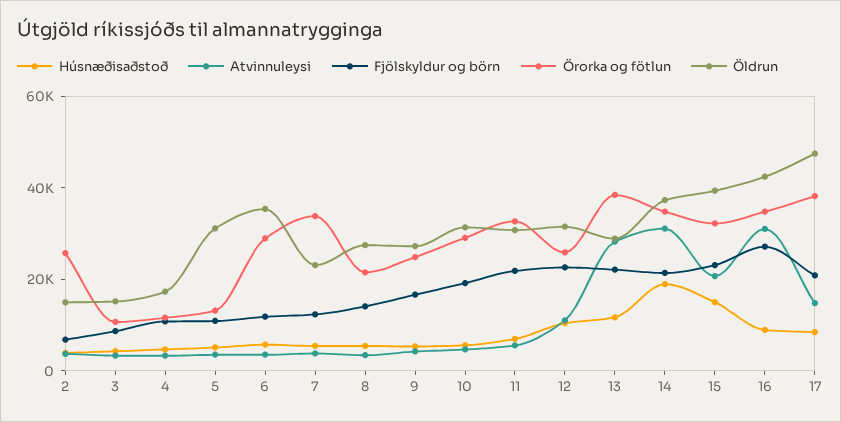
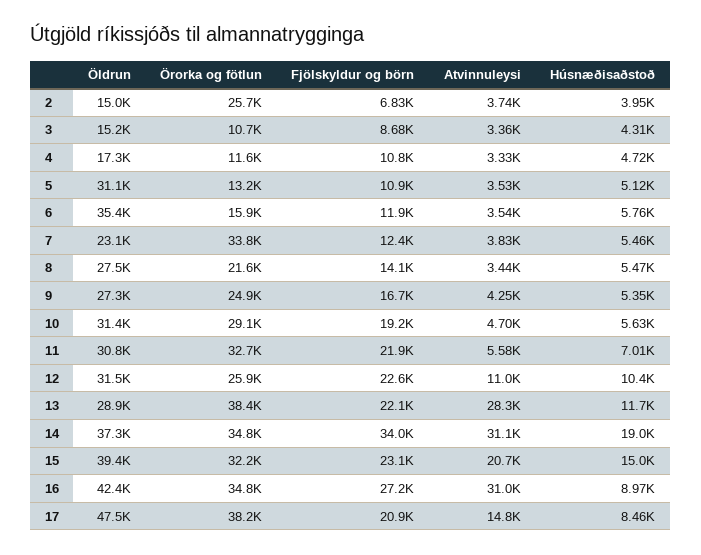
  {
    "Húsnæðisaðstoð": {
      "2": 3950,
      "3": 4310,
      "4": 4720,
      "5": 5120,
      "6": 5760,
      "7": 5460,
      "8": 5470,
      "9": 5350,
      "10": 5630,
      "11": 7010,
      "12": 10400,
      "13": 11700,
      "14": 19000,
      "15": 15000,
      "16": 8970,
      "17": 8460
    },
    "Atvinnuleysi": {
      "2": 3740,
      "3": 3360,
      "4": 3330,
      "5": 3530,
      "6": 3540,
      "7": 3830,
      "8": 3440,
      "9": 4250,
      "10": 4700,
      "11": 5580,
      "12": 11000,
      "13": 28300,
      "14": 31100,
      "15": 20700,
      "16": 31000,
      "17": 14800
    },
    "Fjölskyldur og börn": {
      "2": 6830,
      "3": 8680,
      "4": 10800,
      "5": 10900,
      "6": 11900,
      "7": 12400,
      "8": 14100,
      "9": 16700,
      "10": 19200,
      "11": 21900,
      "12": 22600,
      "13": 22100,
-     "14": 20000,
+     "14": 34000,
      "15": 23100,
      "16": 27200,
      "17": 20900
    },
    "Örorka og fötlun": {
      "2": 25700,
      "3": 10700,
      "4": 11600,
      "5": 13200,
-     "6": 30000,
+     "6": 15900,
      "7": 33800,
      "8": 21600,
      "9": 24900,
      "10": 29100,
      "11": 32700,
      "12": 25900,
      "13": 38400,
      "14": 34800,
      "15": 32200,
      "16": 34800,
      "17": 38200
    },
    "Öldrun": {
      "2": 15000,
      "3": 15200,
      "4": 17300,
      "5": 31100,
      "6": 35400,
      "7": 23100,
      "8": 27500,
      "9": 27300,
      "10": 31400,
      "11": 30800,
      "12": 31500,
      "13": 28900,
      "14": 37300,
      "15": 39400,
      "16": 42400,
      "17": 47500
    }
  }

